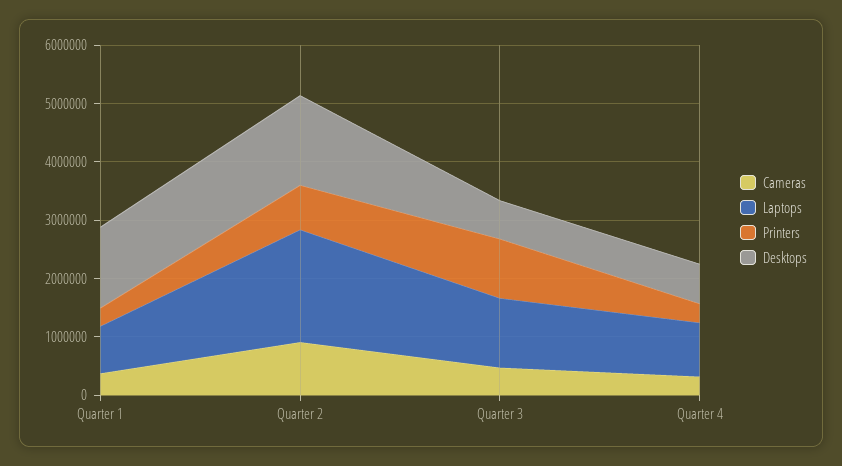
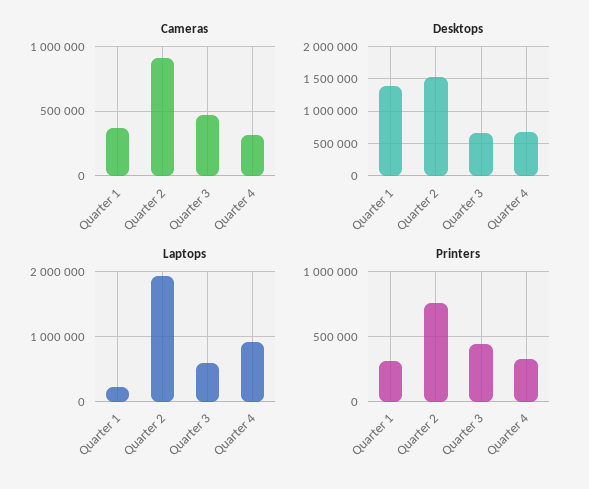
  {
    "Cameras": {
      "Quarter 1": 350000,
      "Quarter 2": 900000,
      "Quarter 3": 450000,
      "Quarter 4": 300000
    },
    "Laptops": {
-     "Quarter 1": 800000,
+     "Quarter 1": 200000,
      "Quarter 2": 1900000,
-     "Quarter 3": 1200000,
+     "Quarter 3": 600000,
      "Quarter 4": 900000
    },
    "Printers": {
      "Quarter 1": 300000,
      "Quarter 2": 750000,
-     "Quarter 3": 1000000,
+     "Quarter 3": 450000,
      "Quarter 4": 350000
    },
    "Desktops": {
      "Quarter 1": 1400000,
      "Quarter 2": 1500000,
      "Quarter 3": 700000,
      "Quarter 4": 700000
    }
  }

